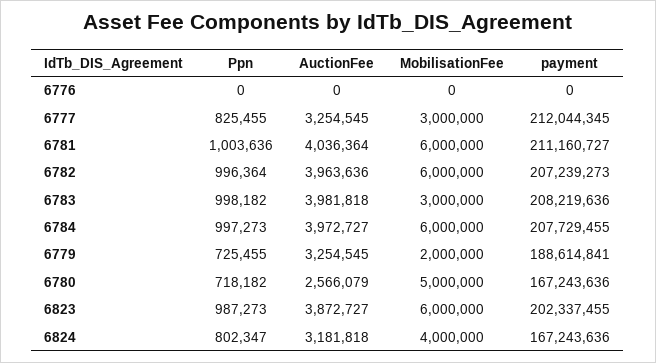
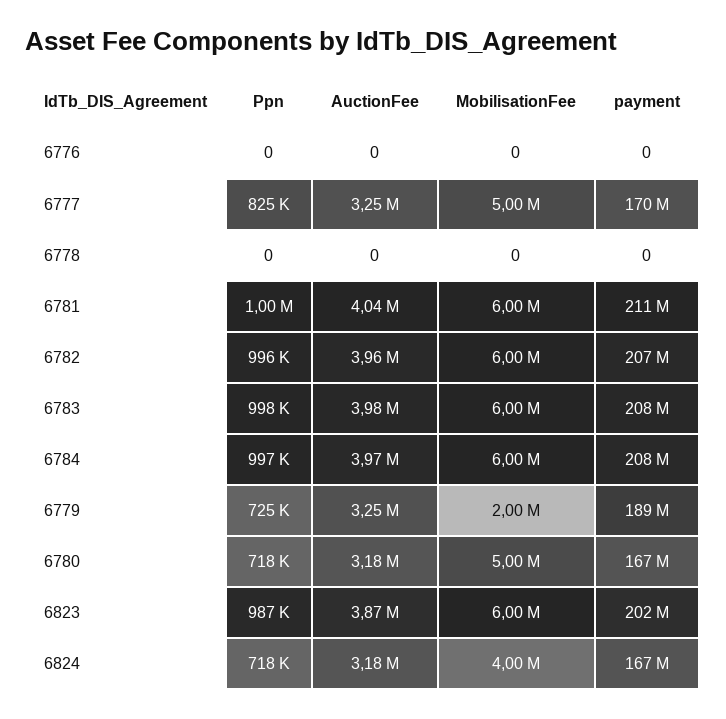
  {
    "Ppn": {
      "6776": 0,
      "6777": 825455,
      "6781": 1003636,
      "6782": 996364,
      "6783": 998182,
      "6784": 997273,
      "6779": 725455,
      "6780": 718182,
      "6823": 987273,
-     "6824": 802347
+     "6824": 718000,
+     "6778": 0
    },
    "AuctionFee": {
      "6776": 0,
      "6777": 3254545,
      "6781": 4036364,
      "6782": 3963636,
      "6783": 3981818,
      "6784": 3972727,
      "6779": 3254545,
-     "6780": 2566079,
+     "6780": 3180000,
      "6823": 3872727,
-     "6824": 3181818
+     "6824": 3181818,
+     "6778": 0
    },
    "MobilisationFee": {
      "6776": 0,
-     "6777": 3000000,
+     "6777": 5000000,
      "6781": 6000000,
      "6782": 6000000,
-     "6783": 3000000,
+     "6783": 6000000,
      "6784": 6000000,
      "6779": 2000000,
      "6780": 5000000,
      "6823": 6000000,
-     "6824": 4000000
+     "6824": 4000000,
+     "6778": 0
    },
    "payment": {
      "6776": 0,
-     "6777": 212044345,
+     "6777": 170000000,
      "6781": 211160727,
      "6782": 207239273,
      "6783": 208219636,
      "6784": 207729455,
      "6779": 188614841,
      "6780": 167243636,
      "6823": 202337455,
-     "6824": 167243636
+     "6824": 167243636,
+     "6778": 0
    }
  }

